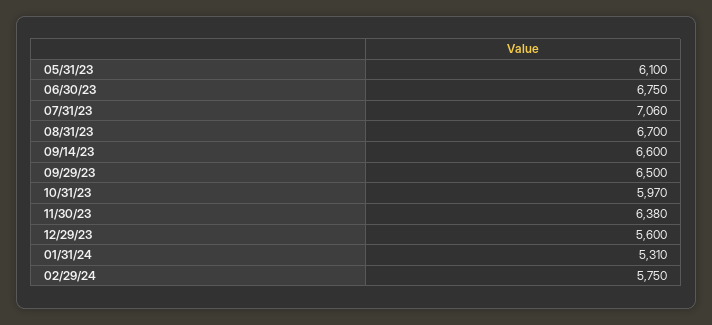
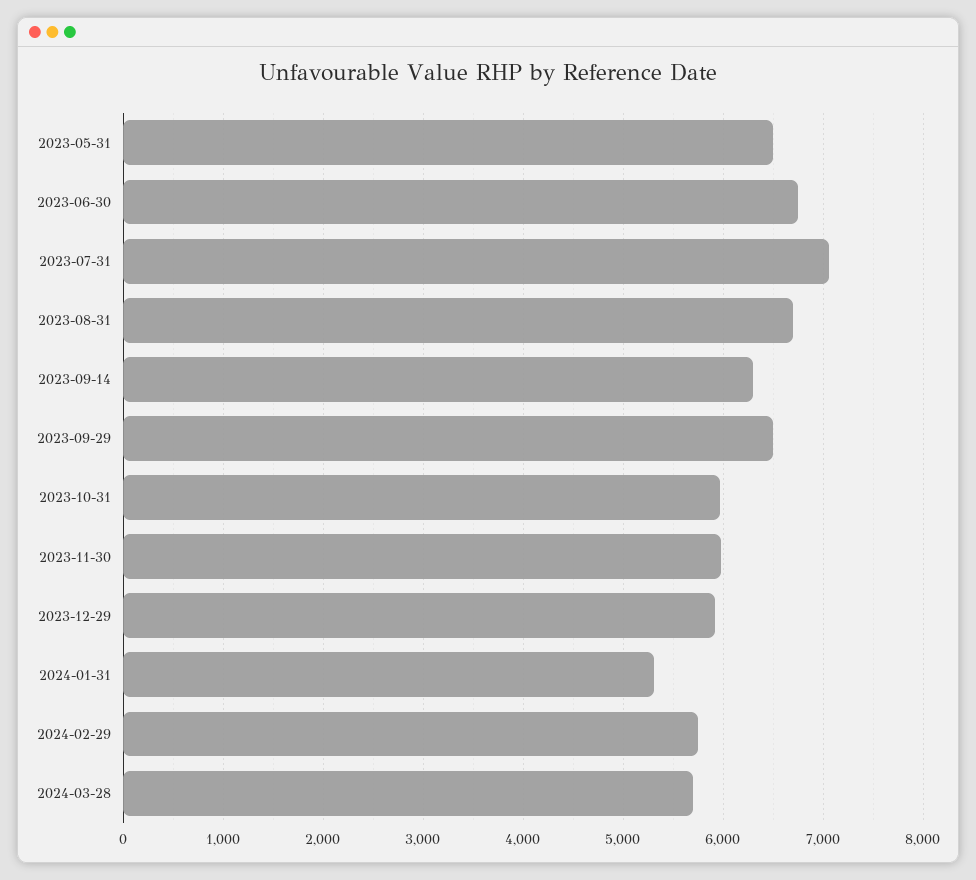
  {
-   "05/31/23": 6100,
+   "05/31/23": 6500,
    "06/30/23": 6750,
    "07/31/23": 7060,
    "08/31/23": 6700,
-   "09/14/23": 6600,
+   "09/14/23": 6300,
    "09/29/23": 6500,
    "10/31/23": 5970,
-   "11/30/23": 6380,
+   "11/30/23": 6000,
-   "12/29/23": 5600,
+   "12/29/23": 5900,
    "01/31/24": 5310,
-   "02/29/24": 5750
+   "02/29/24": 5750,
+   "2024-03-28": 5700
  }

